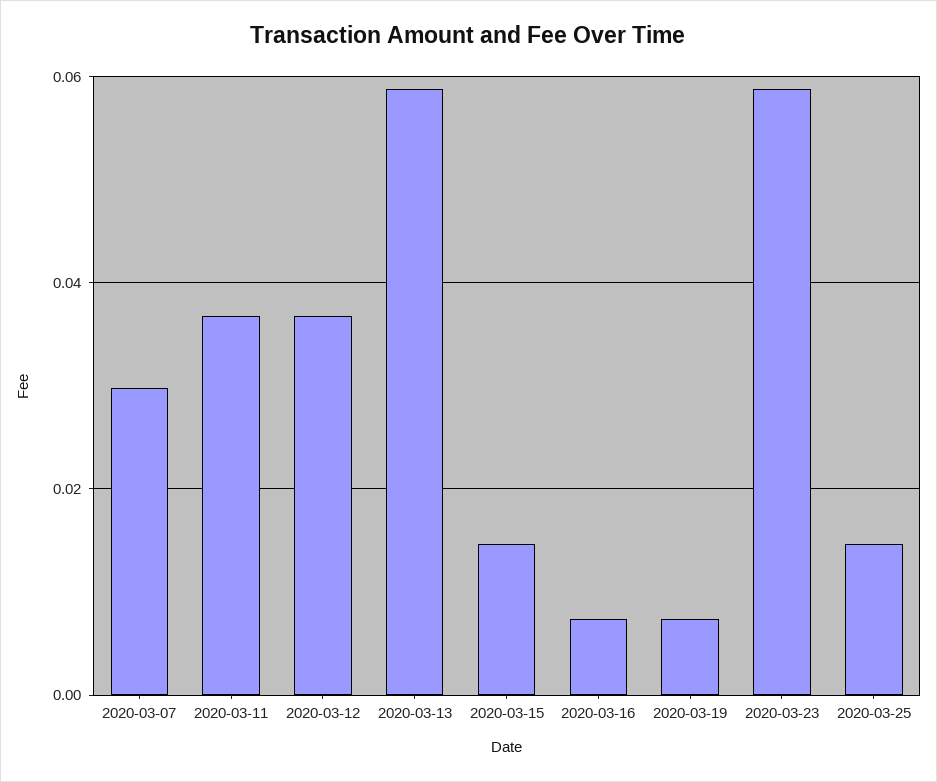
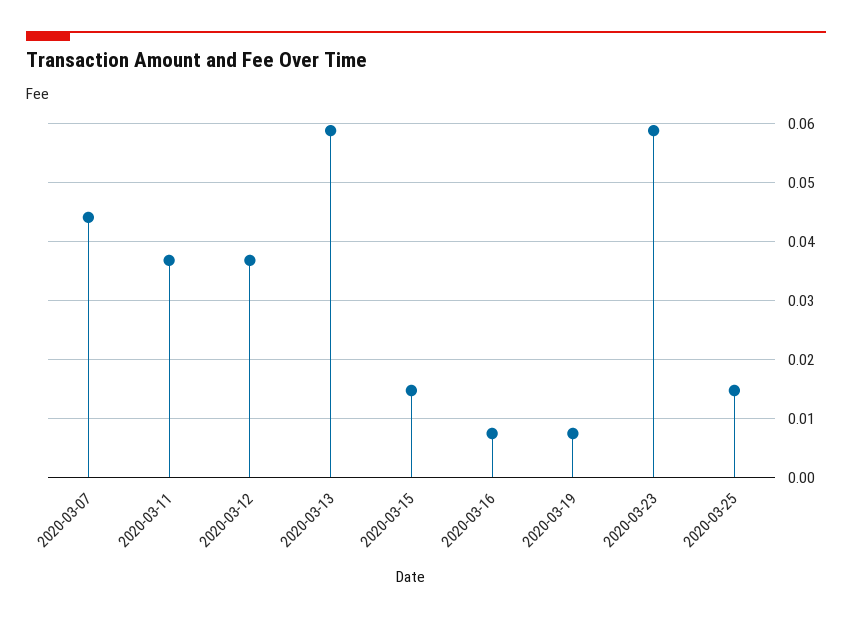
  {
-   "2020-03-07": 0.03,
+   "2020-03-07": 0.044,
    "2020-03-11": 0.036,
    "2020-03-12": 0.036,
    "2020-03-13": 0.058,
    "2020-03-15": 0.014,
    "2020-03-16": 0.008,
    "2020-03-19": 0.008,
    "2020-03-23": 0.058,
    "2020-03-25": 0.014
  }

